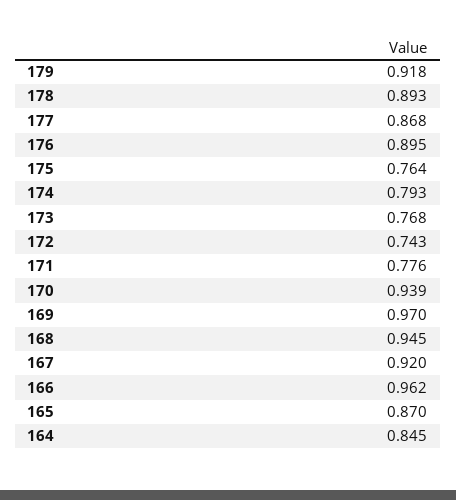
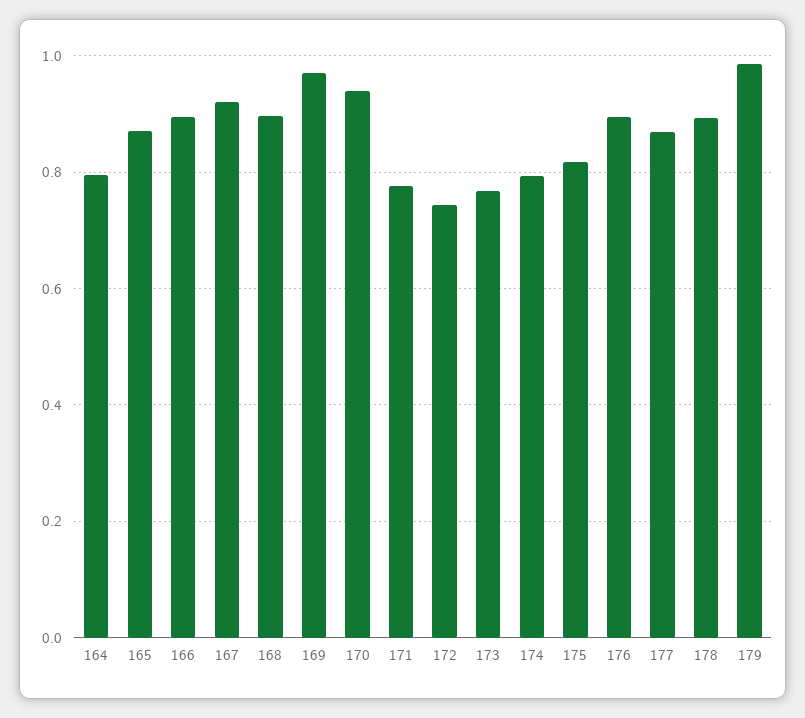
  {
-   "179": 0.918,
+   "179": 0.98,
    "178": 0.893,
    "177": 0.868,
    "176": 0.895,
-   "175": 0.764,
+   "175": 0.82,
    "174": 0.793,
    "173": 0.768,
    "172": 0.743,
    "171": 0.776,
    "170": 0.939,
    "169": 0.97,
-   "168": 0.945,
+   "168": 0.9,
    "167": 0.92,
-   "166": 0.962,
+   "166": 0.9,
    "165": 0.87,
-   "164": 0.845
+   "164": 0.8
  }

